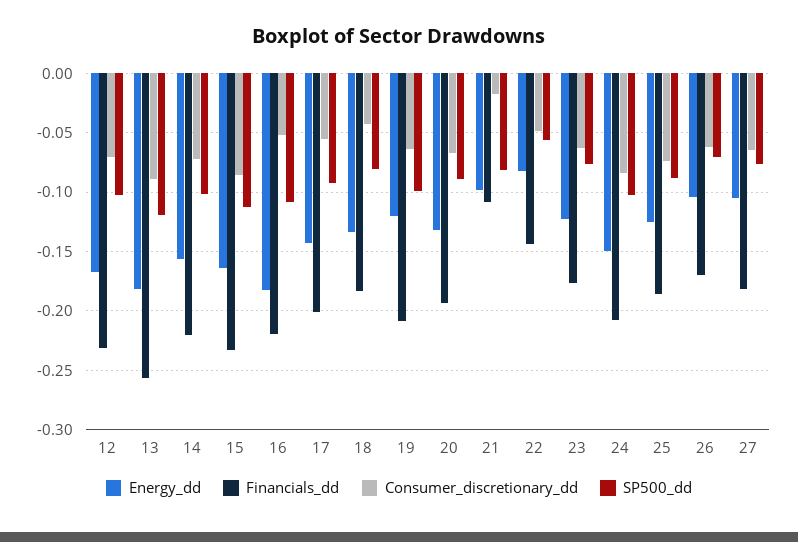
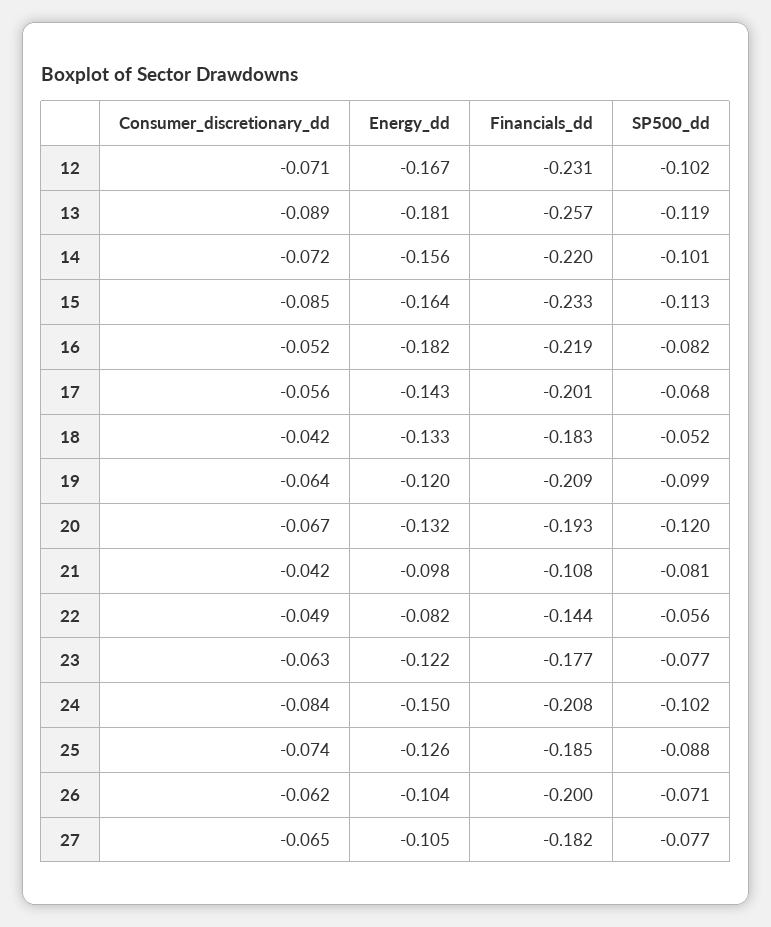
  {
    "Energy_dd": {
      "12": -0.167,
      "13": -0.181,
      "14": -0.156,
      "15": -0.164,
      "16": -0.182,
      "17": -0.143,
      "18": -0.133,
      "19": -0.12,
      "20": -0.132,
      "21": -0.098,
      "22": -0.082,
      "23": -0.122,
      "24": -0.15,
      "25": -0.126,
      "26": -0.104,
      "27": -0.105
    },
    "Financials_dd": {
      "12": -0.231,
      "13": -0.257,
      "14": -0.22,
      "15": -0.233,
      "16": -0.219,
      "17": -0.201,
      "18": -0.183,
      "19": -0.209,
      "20": -0.193,
      "21": -0.108,
      "22": -0.144,
      "23": -0.177,
      "24": -0.208,
      "25": -0.185,
-     "26": -0.17,
+     "26": -0.2,
      "27": -0.182
    },
    "Consumer_discretionary_dd": {
      "12": -0.071,
      "13": -0.089,
      "14": -0.072,
      "15": -0.085,
      "16": -0.052,
      "17": -0.056,
      "18": -0.042,
      "19": -0.064,
      "20": -0.067,
-     "21": -0.02,
+     "21": -0.042,
      "22": -0.049,
      "23": -0.063,
      "24": -0.084,
      "25": -0.074,
      "26": -0.062,
      "27": -0.065
    },
    "SP500_dd": {
      "12": -0.102,
      "13": -0.119,
      "14": -0.101,
      "15": -0.113,
-     "16": -0.11,
+     "16": -0.082,
-     "17": -0.09,
+     "17": -0.068,
-     "18": -0.08,
+     "18": -0.052,
      "19": -0.099,
-     "20": -0.09,
+     "20": -0.12,
      "21": -0.081,
      "22": -0.056,
      "23": -0.077,
      "24": -0.102,
      "25": -0.088,
      "26": -0.071,
      "27": -0.077
    }
  }

